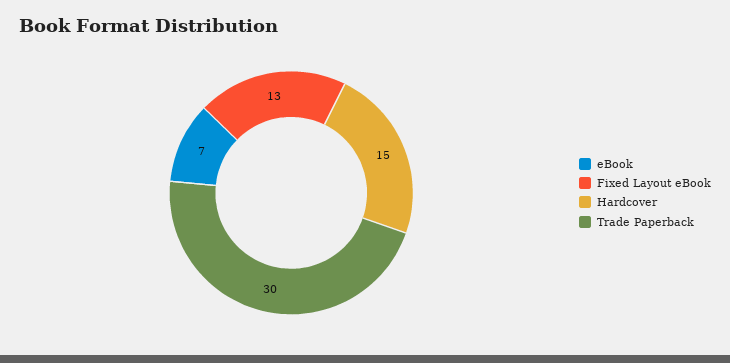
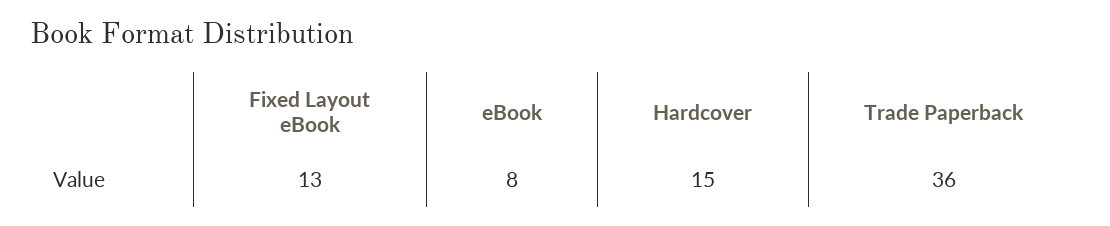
  {
-   "eBook": 7,
+   "eBook": 8,
    "Fixed Layout eBook": 13,
    "Hardcover": 15,
-   "Trade Paperback": 30
+   "Trade Paperback": 36
  }

